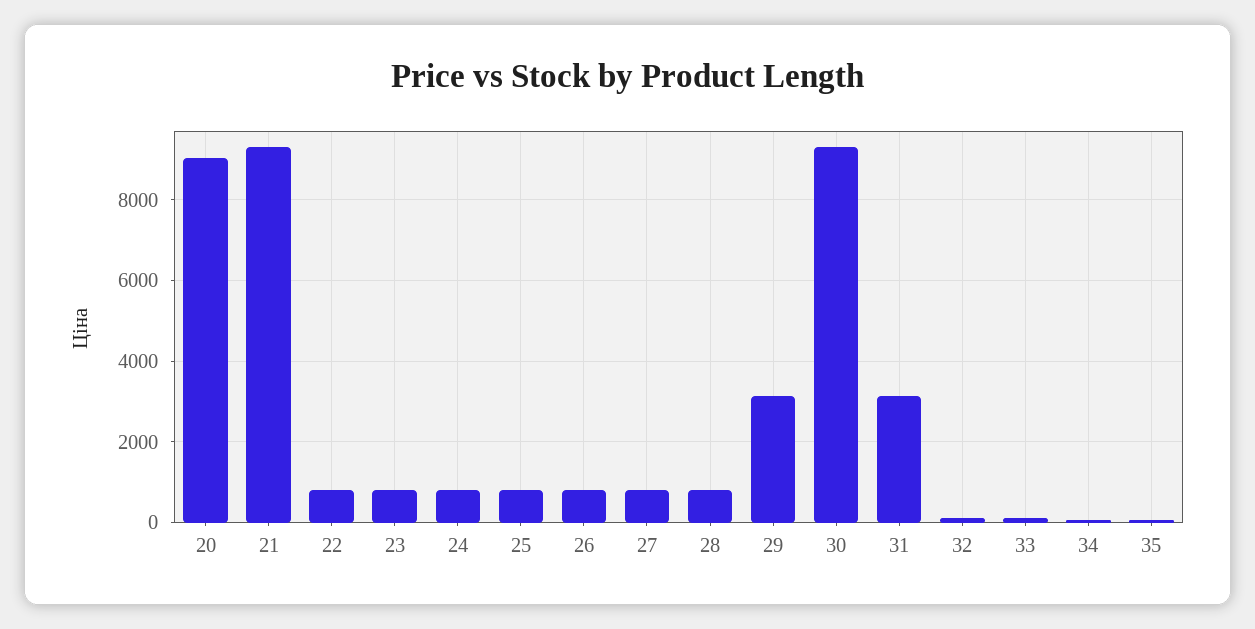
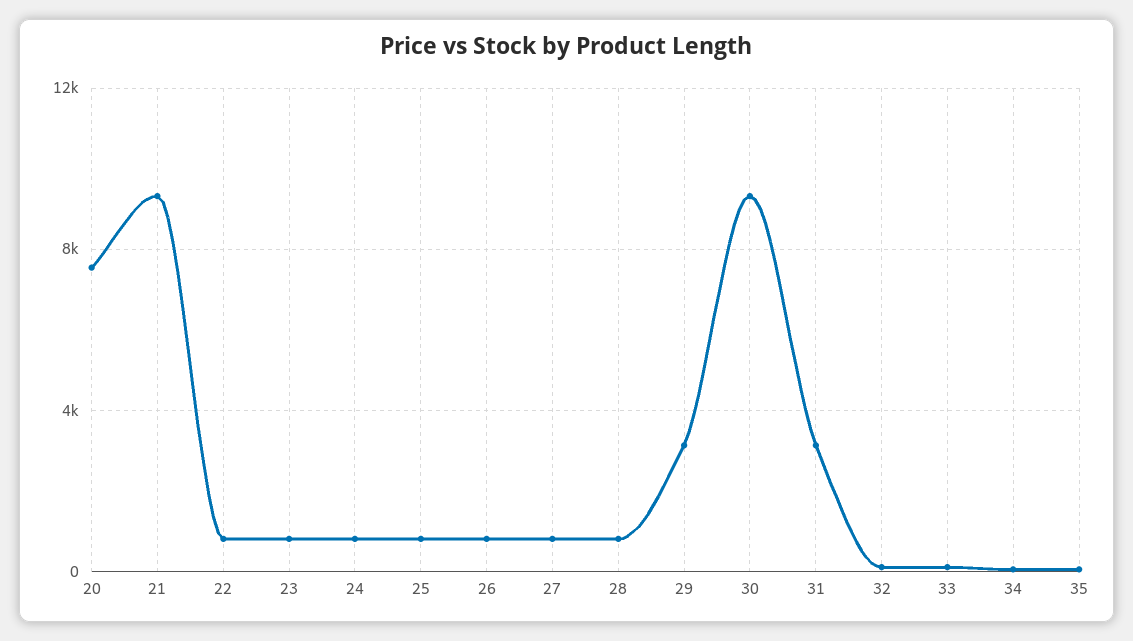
  {
-   "20": 9000,
+   "20": 7500,
    "21": 9400,
    "22": 800,
    "23": 800,
    "24": 800,
    "25": 800,
    "26": 800,
    "27": 800,
    "28": 800,
    "29": 3200,
    "30": 9400,
    "31": 3200,
    "32": 200,
    "33": 200,
    "34": 0,
    "35": 0
  }

